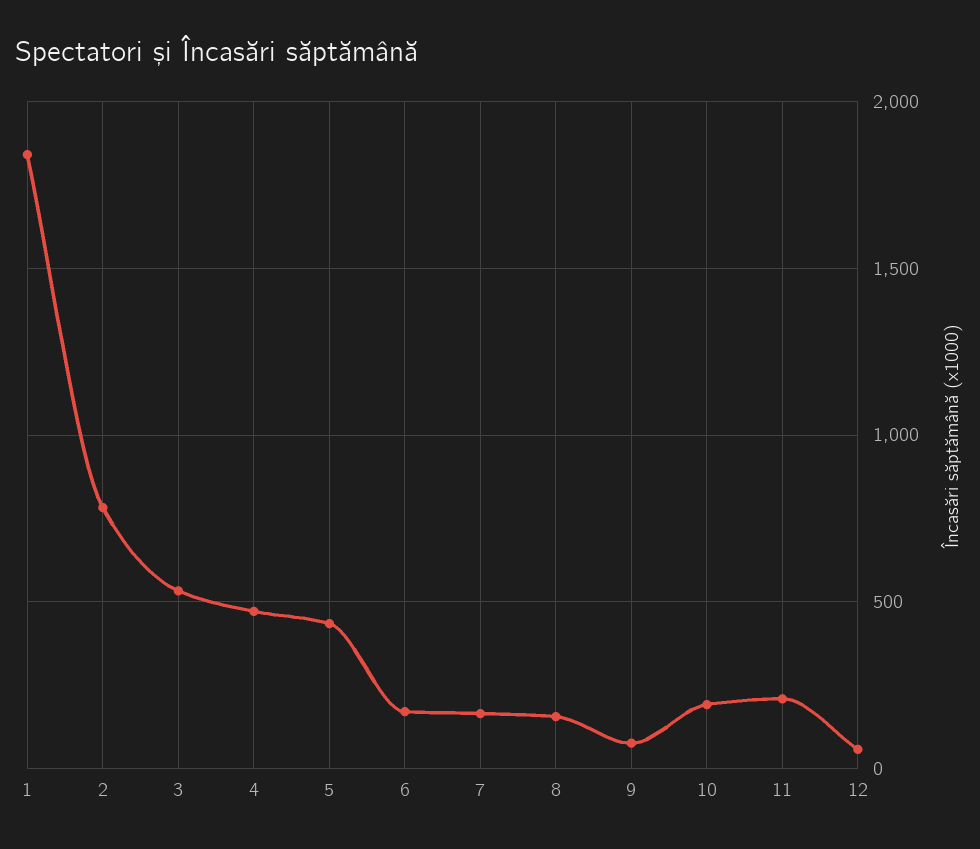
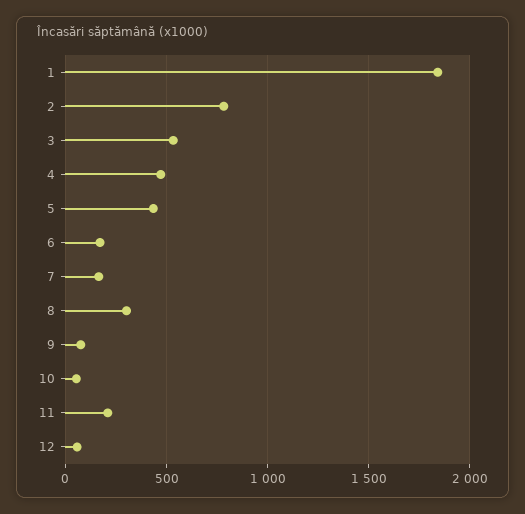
  {
    "1": 1850,
    "2": 800,
    "3": 550,
    "4": 450,
    "5": 450,
    "6": 150,
    "7": 150,
-   "8": 150,
+   "8": 300,
    "9": 100,
-   "10": 200,
+   "10": 50,
    "11": 200,
    "12": 50
  }

